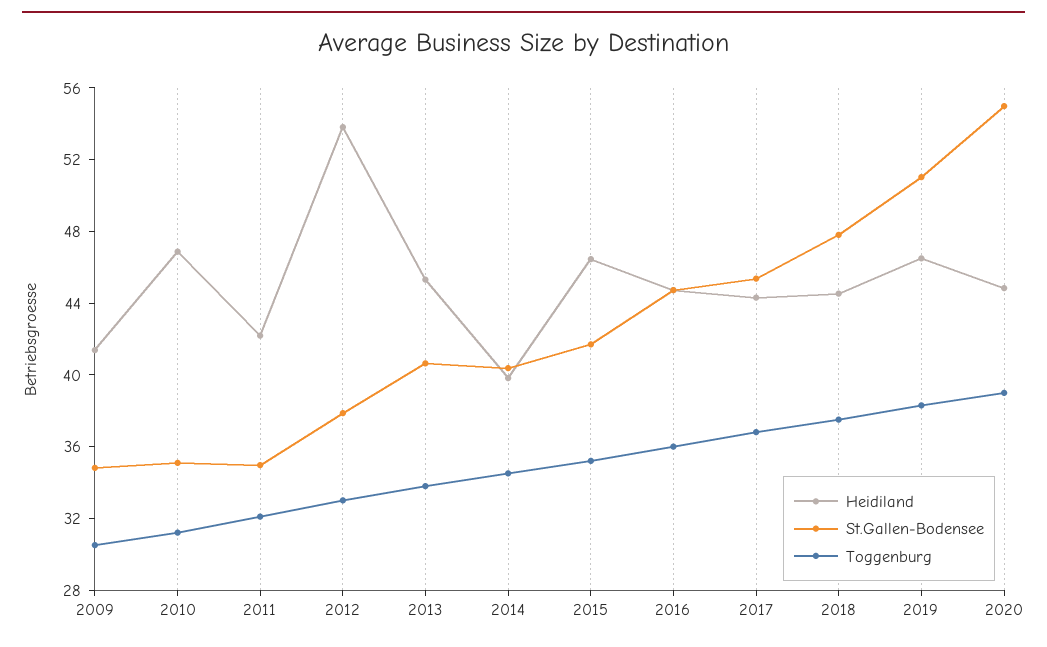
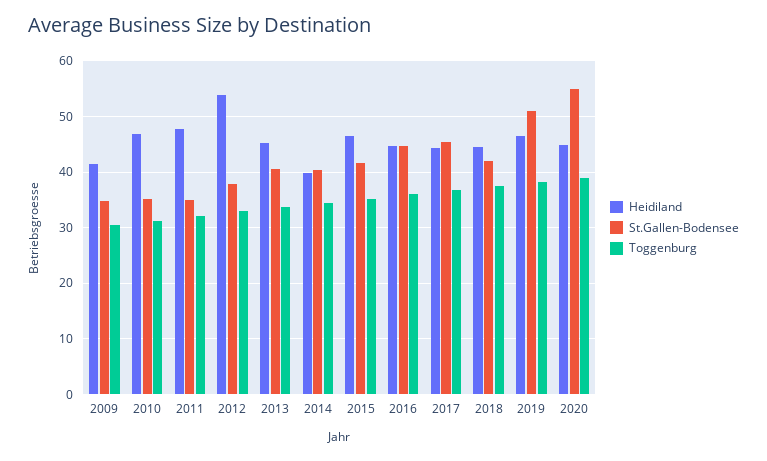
  {
    "Heidiland": {
      "2009": 41,
      "2010": 47,
-     "2011": 42,
+     "2011": 48,
      "2012": 54,
      "2013": 45,
      "2014": 40,
      "2015": 46,
      "2016": 45,
      "2017": 44,
      "2018": 45,
      "2019": 47,
      "2020": 45
    },
    "St.Gallen-Bodensee": {
      "2009": 35,
      "2010": 35,
      "2011": 35,
      "2012": 38,
      "2013": 41,
      "2014": 40,
      "2015": 42,
      "2016": 45,
      "2017": 45,
-     "2018": 48,
+     "2018": 42,
      "2019": 51,
      "2020": 55
    },
    "Toggenburg": {
      "2009": 31,
      "2010": 31,
      "2011": 32,
      "2012": 33,
      "2013": 34,
      "2014": 35,
      "2015": 35,
      "2016": 36,
      "2017": 37,
      "2018": 38,
      "2019": 38,
      "2020": 39
    }
  }

